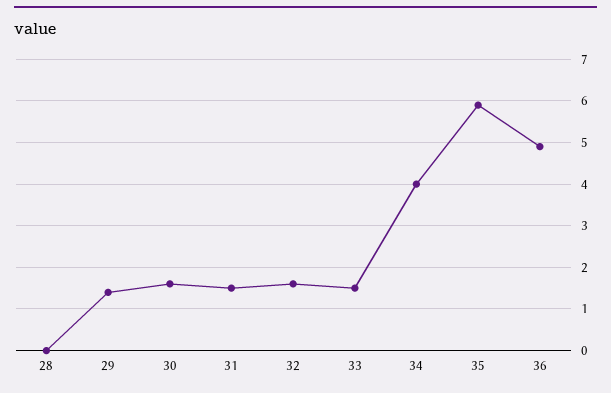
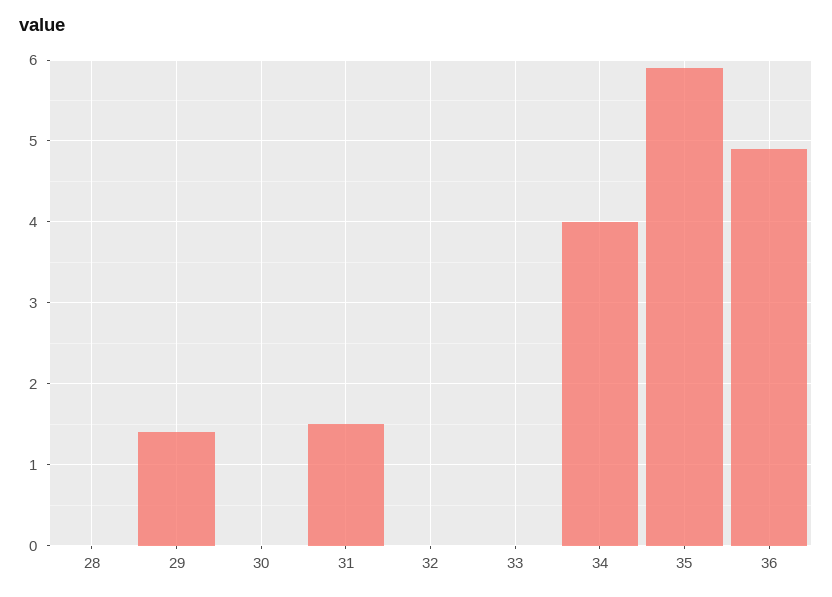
  {
    "28": 0,
    "29": 1.4,
-   "30": 1.5,
+   "30": 0,
    "31": 1.5,
-   "32": 1.5,
+   "32": 0,
-   "33": 1.5,
+   "33": 0,
    "34": 4,
    "35": 5.9,
    "36": 4.9
  }

